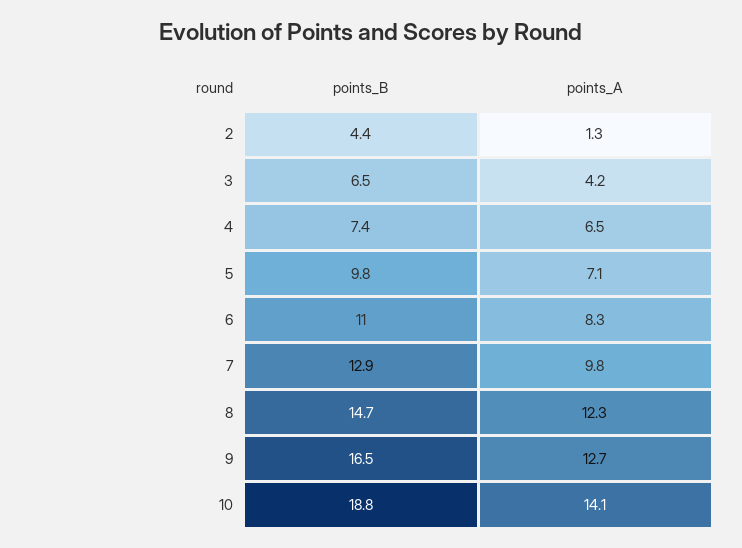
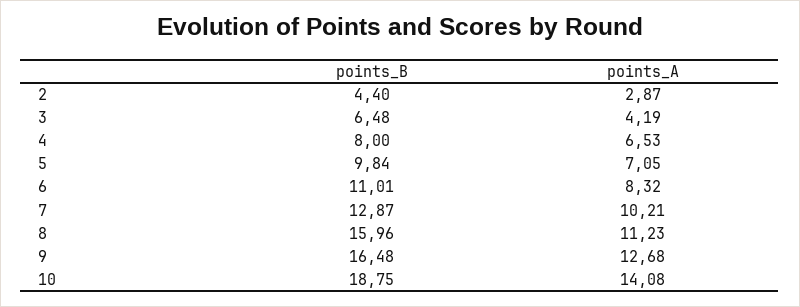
  {
    "points_B": {
      "2": 4.4,
      "3": 6.48,
-     "4": 7.4,
+     "4": 8,
      "5": 9.84,
      "6": 11.01,
      "7": 12.87,
-     "8": 14.7,
+     "8": 15.96,
      "9": 16.48,
      "10": 18.75
    },
    "points_A": {
-     "2": 1.3,
+     "2": 2.87,
      "3": 4.19,
      "4": 6.53,
      "5": 7.05,
      "6": 8.32,
-     "7": 9.8,
+     "7": 10.21,
-     "8": 12.3,
+     "8": 11.23,
      "9": 12.68,
      "10": 14.08
    }
  }

